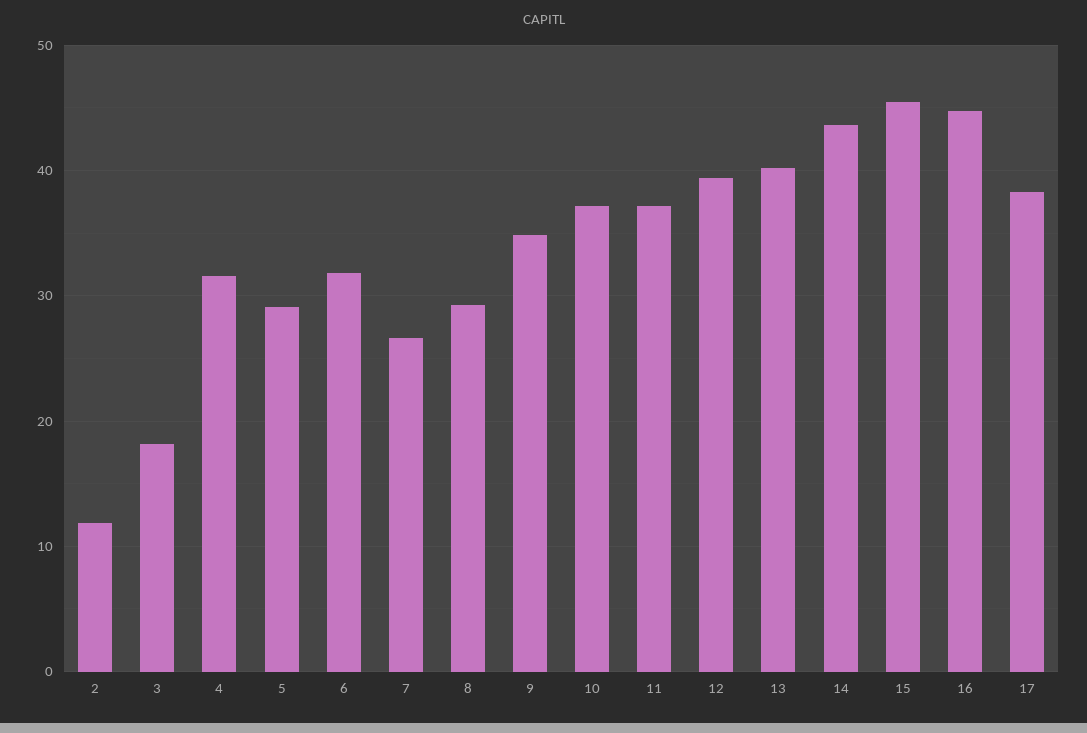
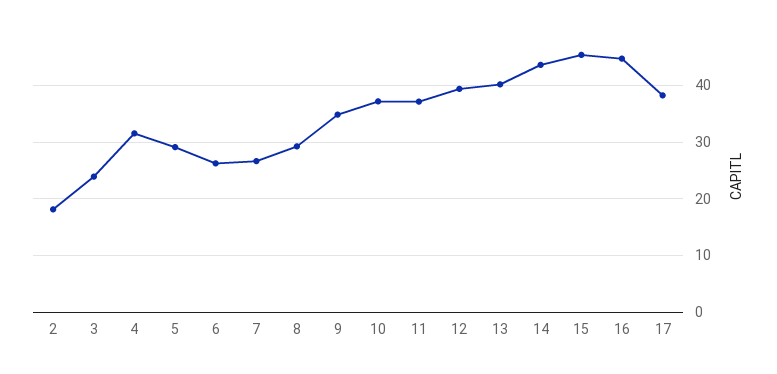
  {
-   "2": 12,
+   "2": 18,
-   "3": 18,
+   "3": 24,
    "4": 32,
    "5": 29,
-   "6": 32,
+   "6": 26,
    "7": 27,
    "8": 29,
    "9": 35,
    "10": 37,
    "11": 37,
    "12": 39,
    "13": 40,
    "14": 44,
    "15": 45,
    "16": 45,
    "17": 38
  }

